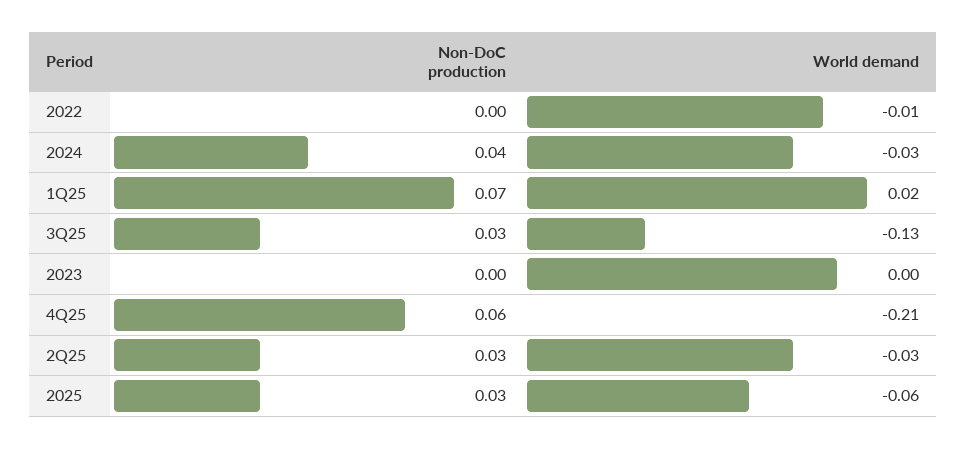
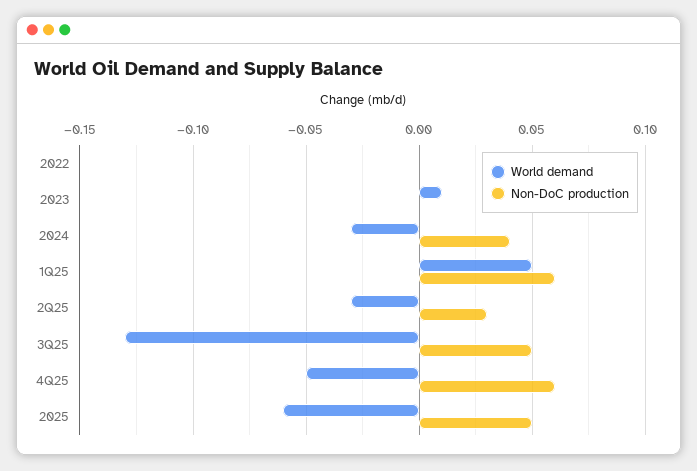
  {
    "Non-DoC production": {
      "2022": 0,
      "2024": 0.04,
-     "1Q25": 0.07,
+     "1Q25": 0.06,
-     "3Q25": 0.03,
+     "3Q25": 0.05,
      "2023": 0,
      "4Q25": 0.06,
      "2Q25": 0.03,
-     "2025": 0.03
+     "2025": 0.05
    },
    "World demand": {
-     "2022": -0.01,
+     "2022": 0,
      "2024": -0.03,
-     "1Q25": 0.02,
+     "1Q25": 0.05,
      "3Q25": -0.13,
-     "2023": 0,
+     "2023": 0.01,
-     "4Q25": -0.21,
+     "4Q25": -0.05,
      "2Q25": -0.03,
      "2025": -0.06
    }
  }

